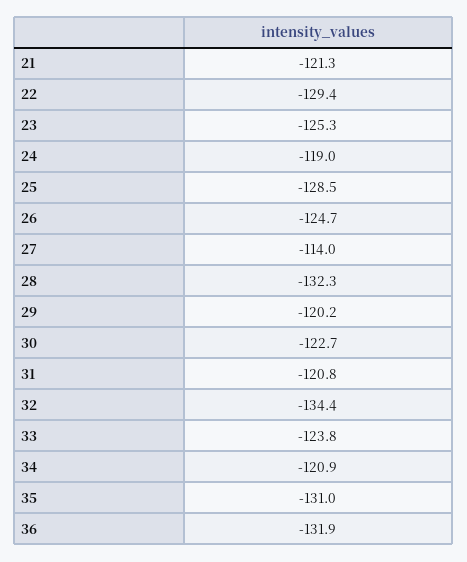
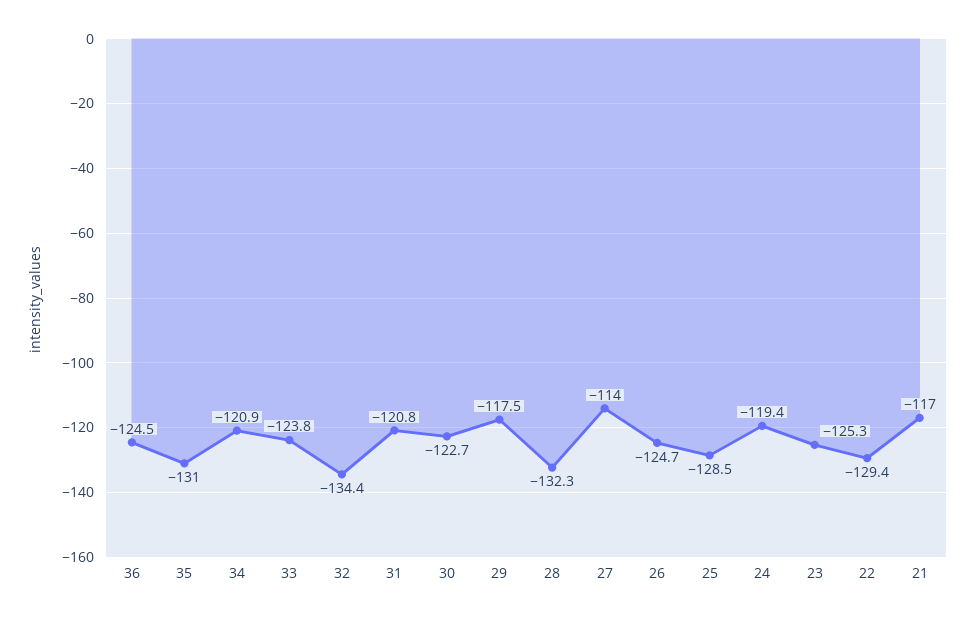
  {
-   "21": -121.3,
+   "21": -117,
    "22": -129.4,
    "23": -125.3,
-   "24": -119,
+   "24": -119.4,
    "25": -128.5,
    "26": -124.7,
    "27": -114,
    "28": -132.3,
-   "29": -120.2,
+   "29": -117.5,
    "30": -122.7,
    "31": -120.8,
    "32": -134.4,
    "33": -123.8,
    "34": -120.9,
    "35": -131,
-   "36": -131.9
+   "36": -124.5
  }

